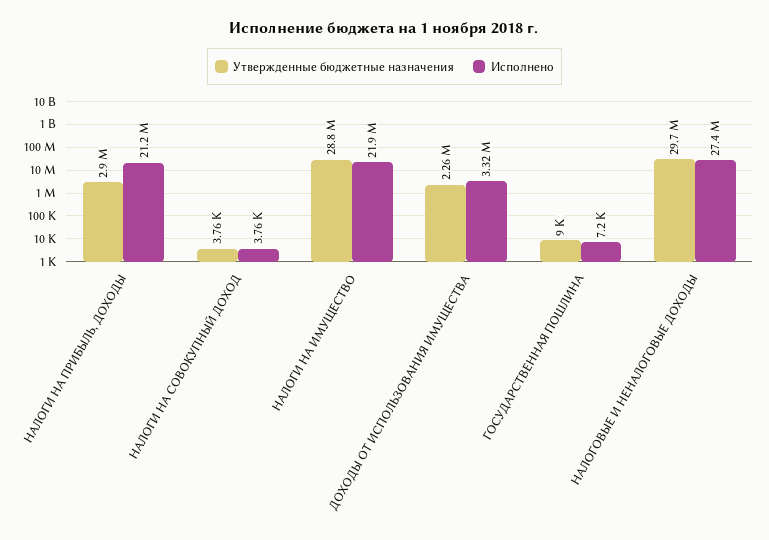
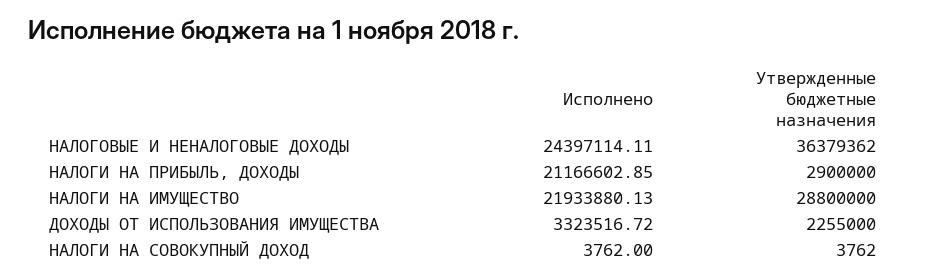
  {
    "Утвержденные бюджетные назначения": {
      "НАЛОГИ НА ПРИБЫЛЬ, ДОХОДЫ": 2900000,
      "НАЛОГИ НА СОВОКУПНЫЙ ДОХОД": 3762,
      "НАЛОГИ НА ИМУЩЕСТВО": 28800000,
      "ДОХОДЫ ОТ ИСПОЛЬЗОВАНИЯ ИМУЩЕСТВА": 2255000,
-     "ГОСУДАРСТВЕННАЯ ПОШЛИНА": 9000,
-     "НАЛОГОВЫЕ И НЕНАЛОГОВЫЕ ДОХОДЫ": 29700000
+     "НАЛОГОВЫЕ И НЕНАЛОГОВЫЕ ДОХОДЫ": 36379362
    },
    "Исполнено": {
      "НАЛОГИ НА ПРИБЫЛЬ, ДОХОДЫ": 21166602.85,
      "НАЛОГИ НА СОВОКУПНЫЙ ДОХОД": 3762,
      "НАЛОГИ НА ИМУЩЕСТВО": 21933880.13,
      "ДОХОДЫ ОТ ИСПОЛЬЗОВАНИЯ ИМУЩЕСТВА": 3323516.72,
-     "ГОСУДАРСТВЕННАЯ ПОШЛИНА": 7200,
-     "НАЛОГОВЫЕ И НЕНАЛОГОВЫЕ ДОХОДЫ": 27400000
+     "НАЛОГОВЫЕ И НЕНАЛОГОВЫЕ ДОХОДЫ": 24397114.11
    }
  }

